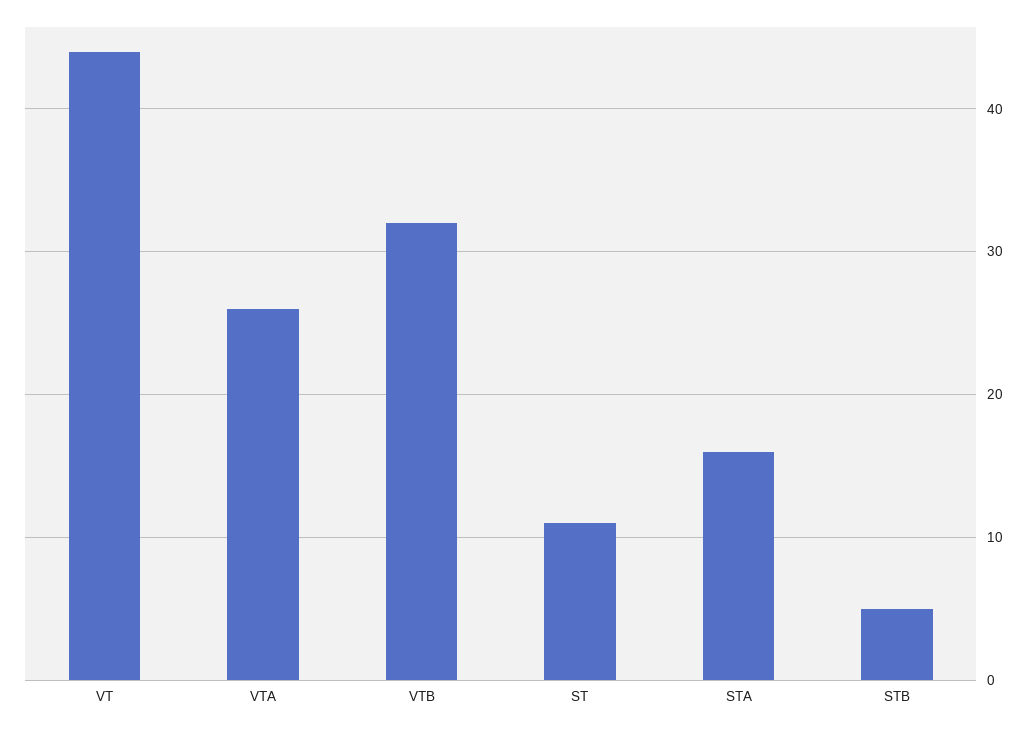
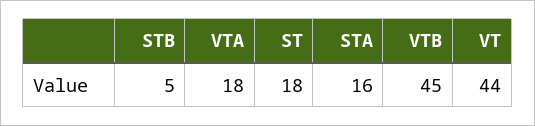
  {
    "VT": 44,
-   "VTA": 26,
+   "VTA": 18,
-   "VTB": 32,
+   "VTB": 45,
-   "ST": 11,
+   "ST": 18,
    "STA": 16,
    "STB": 5
  }

